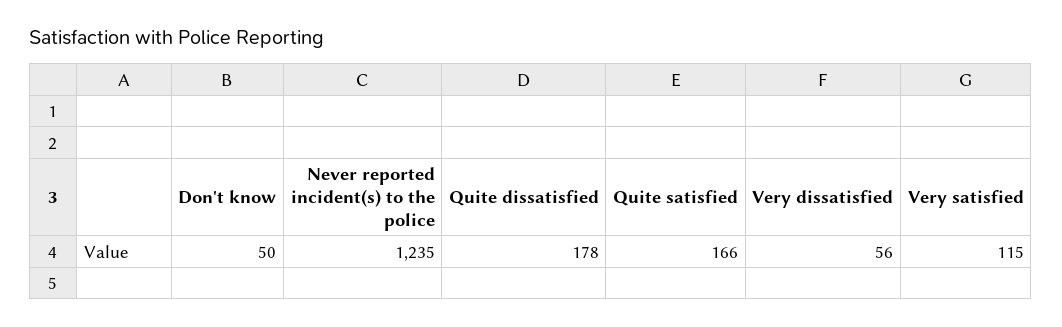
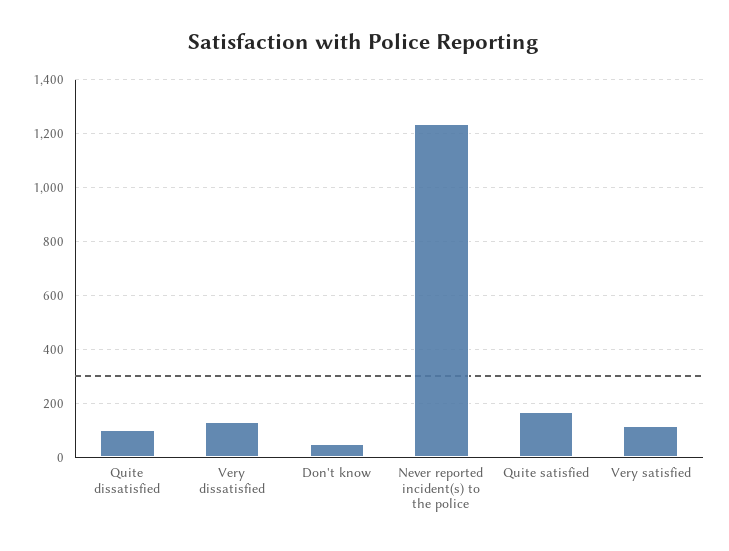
  {
    "Don't know": 50,
    "Never reported incident(s) to the police": 1235,
-   "Quite dissatisfied": 178,
+   "Quite dissatisfied": 100,
    "Quite satisfied": 166,
-   "Very dissatisfied": 56,
+   "Very dissatisfied": 125,
    "Very satisfied": 115
  }

